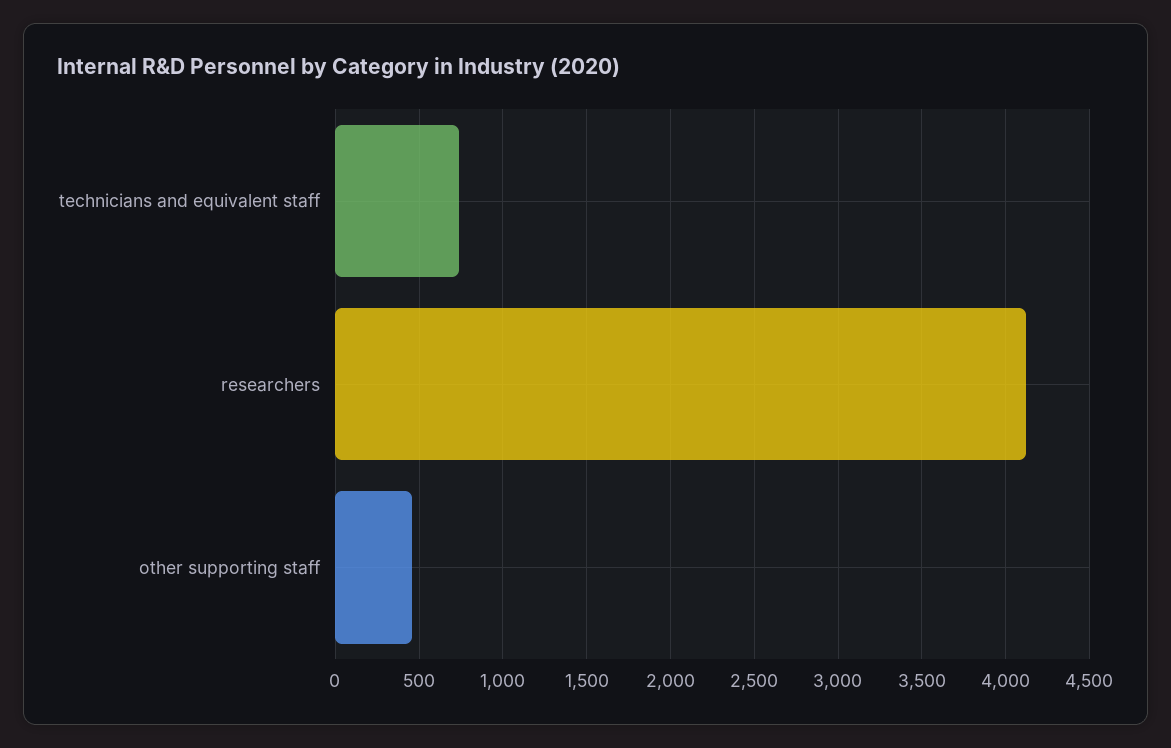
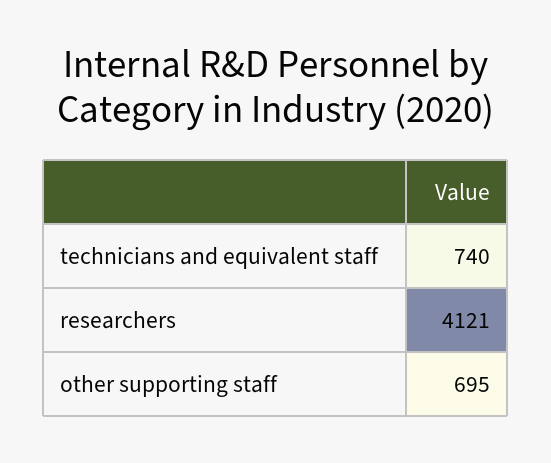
  {
    "technicians and equivalent staff": 740,
    "researchers": 4121,
-   "other supporting staff": 450
+   "other supporting staff": 695
  }

